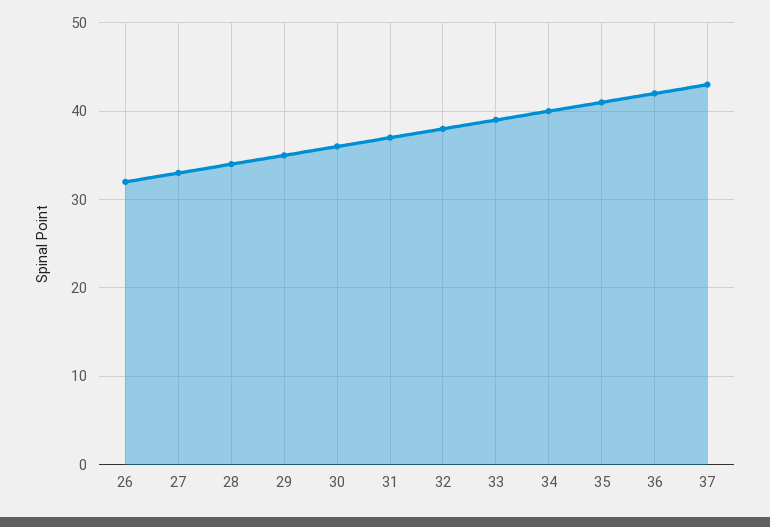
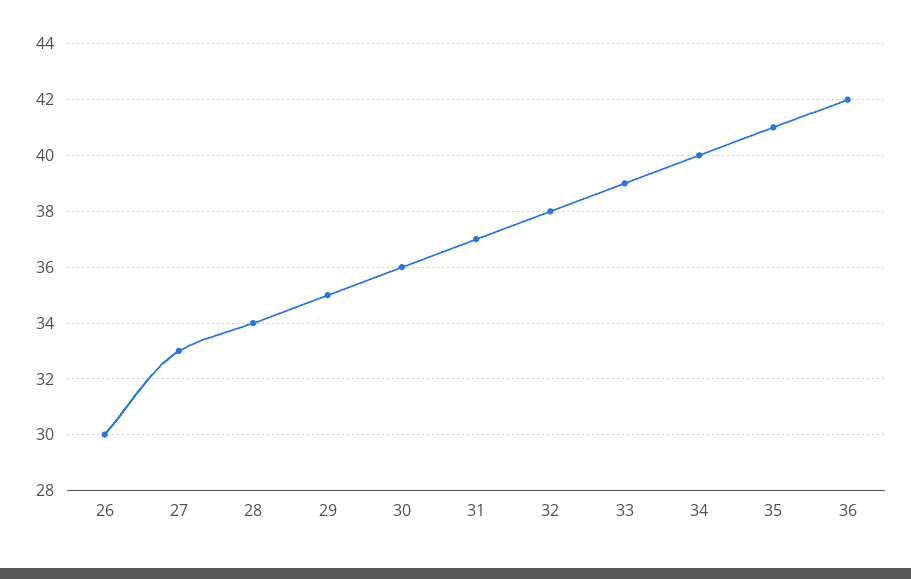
  {
-   "26": 32,
+   "26": 30,
    "27": 33,
    "28": 34,
    "29": 35,
    "30": 36,
    "31": 37,
    "32": 38,
    "33": 39,
    "34": 40,
    "35": 41,
-   "36": 42,
+   "36": 42
-   "37": 43
  }

